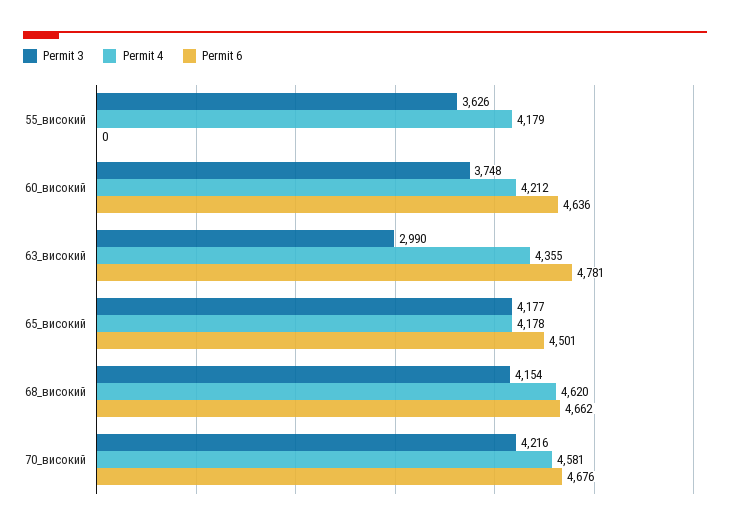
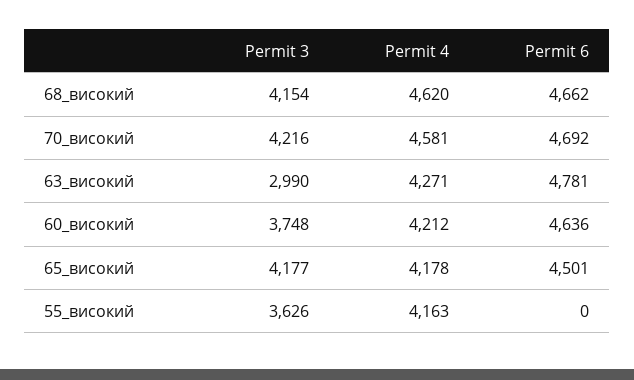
  {
    "Permit 3": {
      "55_високий": 3626,
      "60_високий": 3748,
      "63_високий": 2990,
      "65_високий": 4177,
      "68_високий": 4154,
      "70_високий": 4216
    },
    "Permit 4": {
-     "55_високий": 4179,
+     "55_високий": 4163,
      "60_високий": 4212,
-     "63_високий": 4355,
+     "63_високий": 4271,
      "65_високий": 4178,
      "68_високий": 4620,
      "70_високий": 4581
    },
    "Permit 6": {
      "55_високий": 0,
      "60_високий": 4636,
      "63_високий": 4781,
      "65_високий": 4501,
      "68_високий": 4662,
-     "70_високий": 4676
+     "70_високий": 4692
    }
  }

